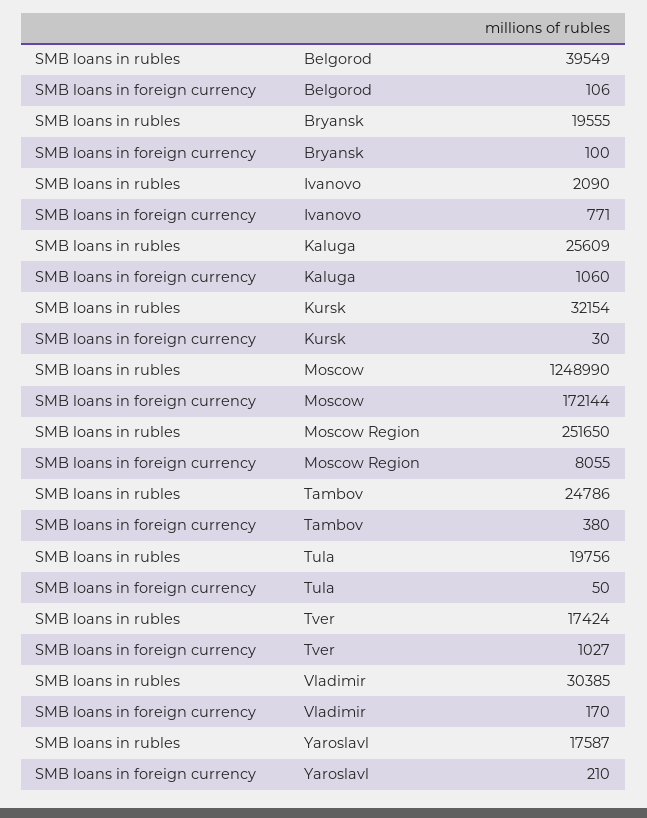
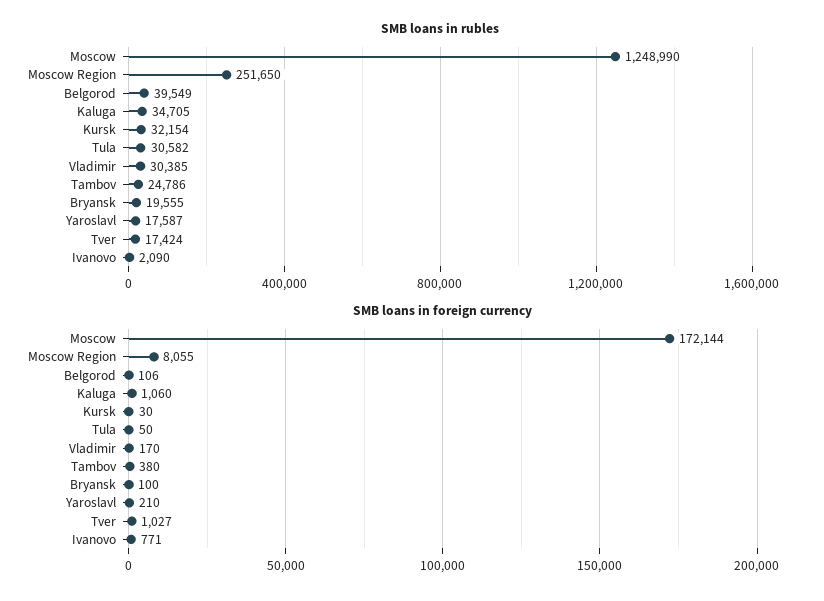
  {
    "SMB loans in rubles": {
      "Belgorod": 39549,
      "Bryansk": 19555,
      "Ivanovo": 2090,
-     "Kaluga": 25609,
+     "Kaluga": 34705,
      "Kursk": 32154,
      "Moscow": 1248990,
      "Moscow Region": 251650,
      "Tambov": 24786,
-     "Tula": 19756,
+     "Tula": 30582,
      "Tver": 17424,
      "Vladimir": 30385,
      "Yaroslavl": 17587
    },
    "SMB loans in foreign currency": {
      "Belgorod": 106,
      "Bryansk": 100,
      "Ivanovo": 771,
      "Kaluga": 1060,
      "Kursk": 30,
      "Moscow": 172144,
      "Moscow Region": 8055,
      "Tambov": 380,
      "Tula": 50,
      "Tver": 1027,
      "Vladimir": 170,
      "Yaroslavl": 210
    }
  }

